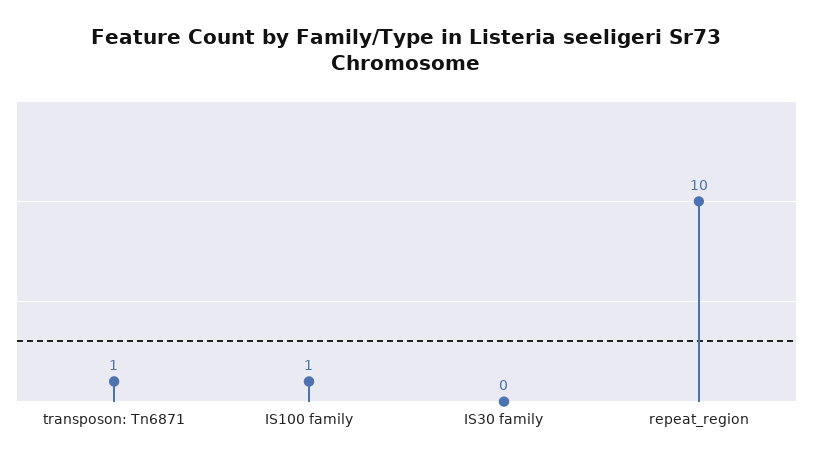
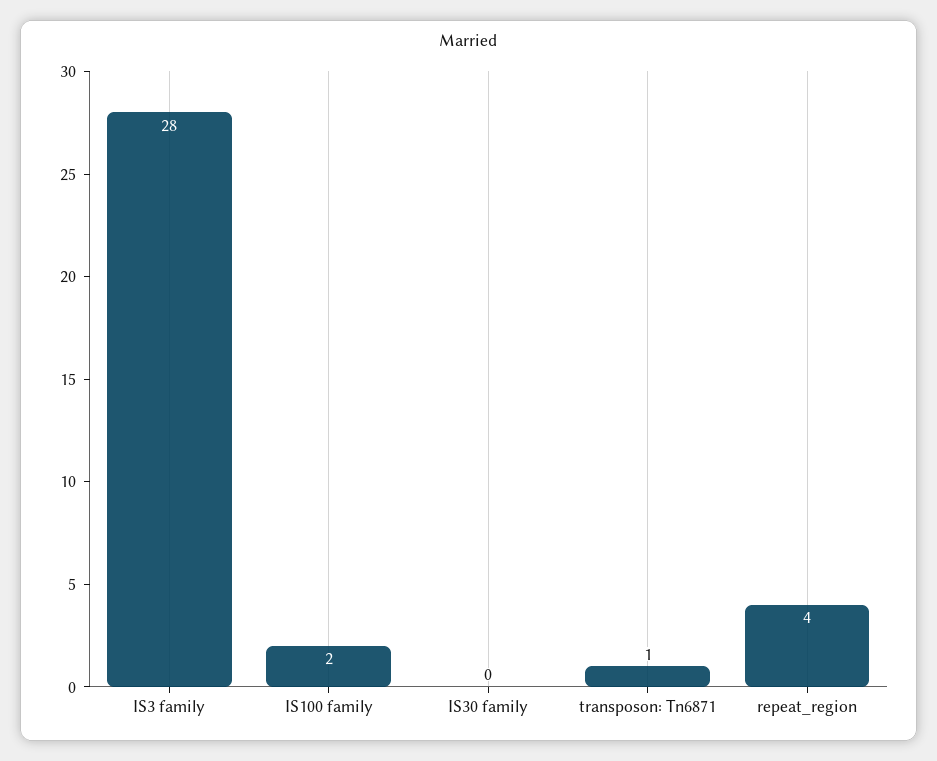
  {
    "transposon: Tn6871": 1,
-   "IS100 family": 1,
+   "IS100 family": 2,
    "IS30 family": 0,
-   "repeat_region": 10
+   "repeat_region": 4,
+   "IS3 family": 28
  }

